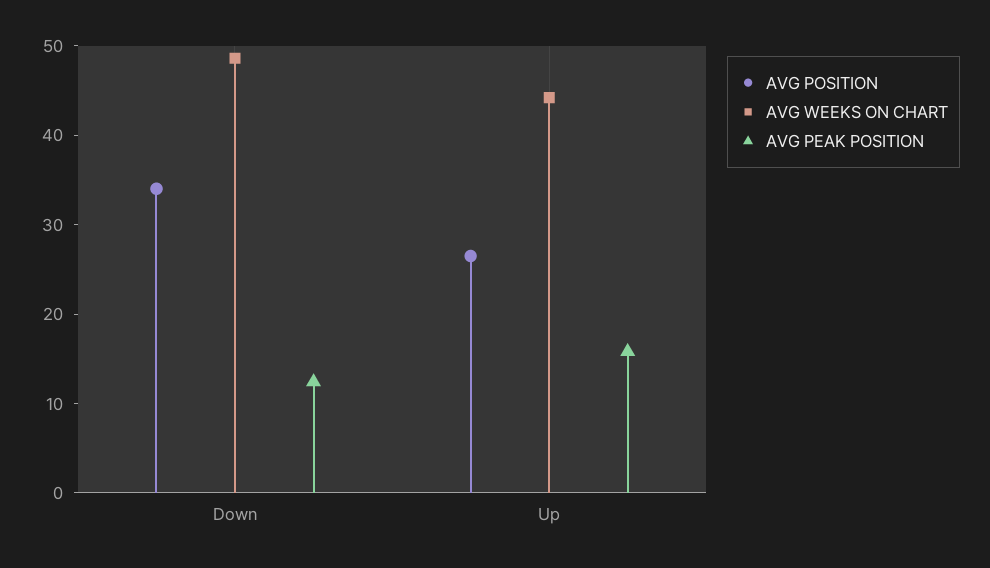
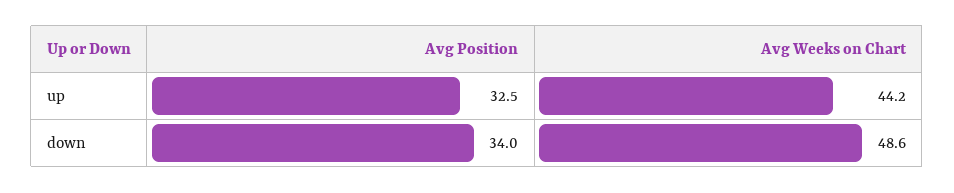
  {
    "AVG POSITION": {
      "Down": 34,
-     "Up": 26
+     "Up": 32.5
    },
    "AVG WEEKS ON CHART": {
      "Down": 48.6,
      "Up": 44.2
-   },
+   }
-   "AVG PEAK POSITION": {
-     "Down": 12,
-     "Up": 16
-   }
  }

